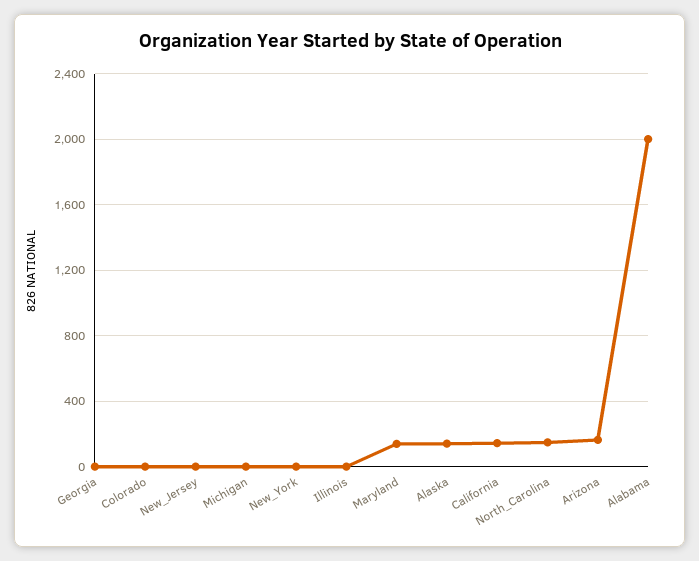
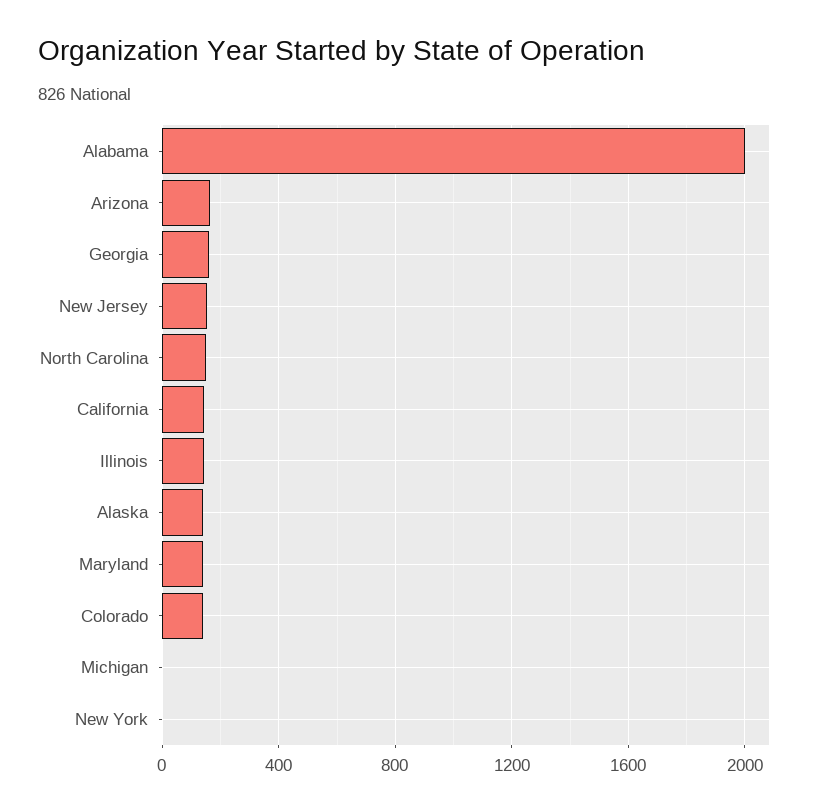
  {
-   "Georgia": 0,
+   "Georgia": 150,
-   "Colorado": 0,
+   "Colorado": 150,
-   "New_Jersey": 0,
+   "New_Jersey": 150,
    "Michigan": 0,
    "New_York": 0,
-   "Illinois": 0,
+   "Illinois": 150,
    "Maryland": 150,
    "Alaska": 150,
    "California": 150,
    "North_Carolina": 150,
    "Arizona": 150,
    "Alabama": 2000
  }

